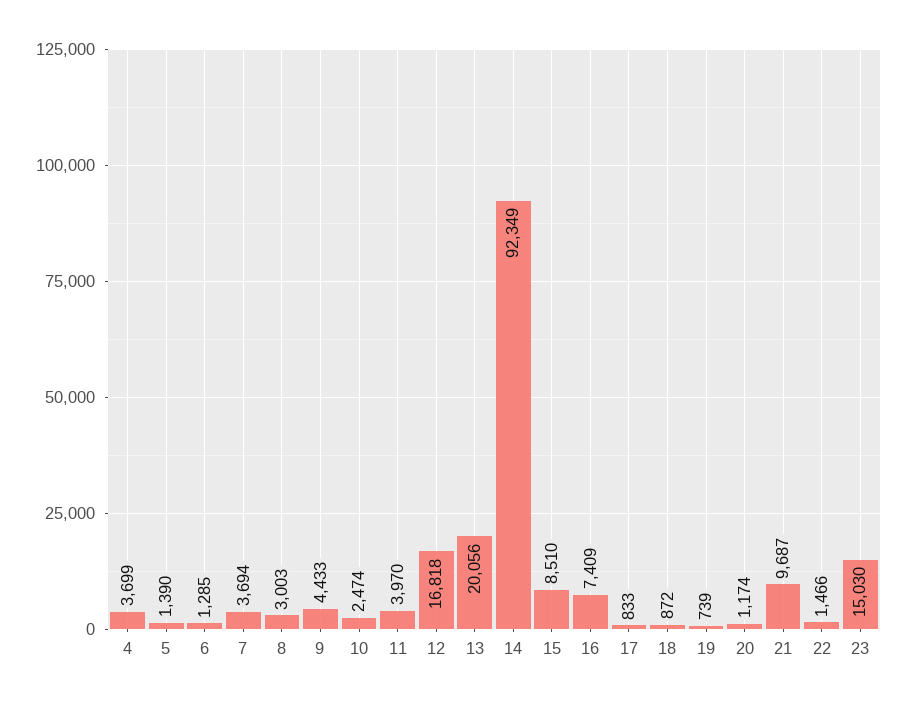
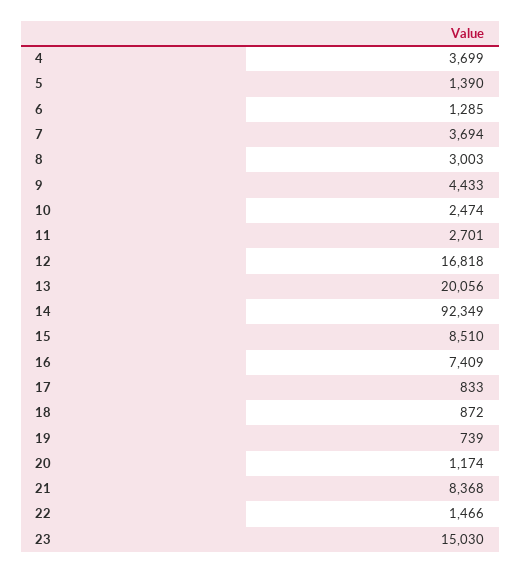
  {
    "4": 3699,
    "5": 1390,
    "6": 1285,
    "7": 3694,
    "8": 3003,
    "9": 4433,
    "10": 2474,
-   "11": 3970,
+   "11": 2701,
    "12": 16818,
    "13": 20056,
    "14": 92349,
    "15": 8510,
    "16": 7409,
    "17": 833,
    "18": 872,
    "19": 739,
    "20": 1174,
-   "21": 9687,
+   "21": 8368,
    "22": 1466,
    "23": 15030
  }

